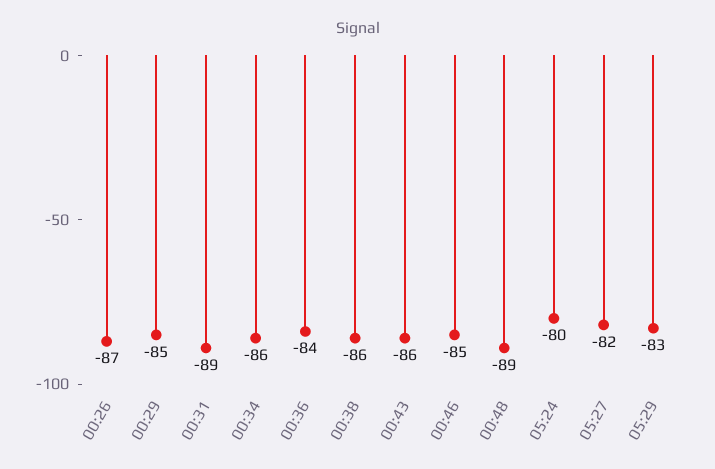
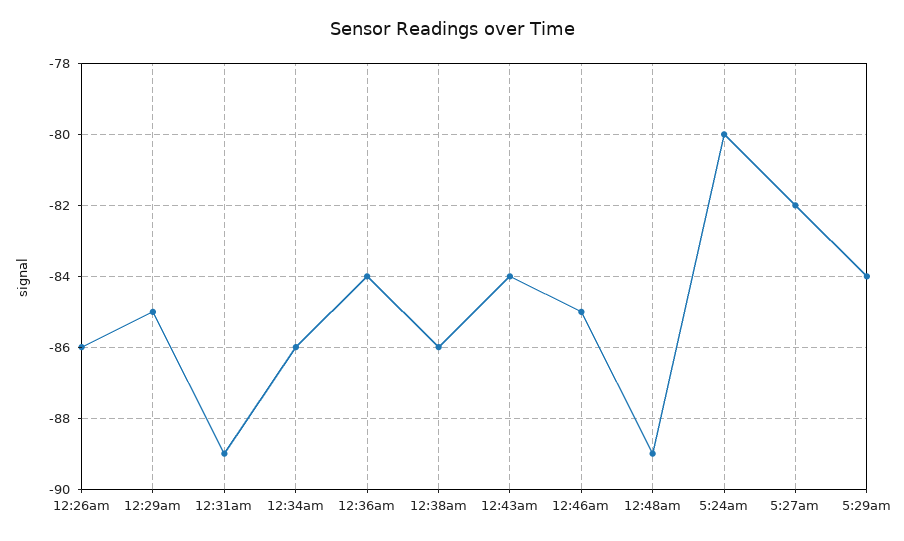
  {
-   "00:26": -87,
+   "00:26": -86,
    "00:29": -85,
    "00:31": -89,
    "00:34": -86,
    "00:36": -84,
    "00:38": -86,
-   "00:43": -86,
+   "00:43": -84,
    "00:46": -85,
    "00:48": -89,
    "05:24": -80,
    "05:27": -82,
-   "05:29": -83
+   "05:29": -84
  }

